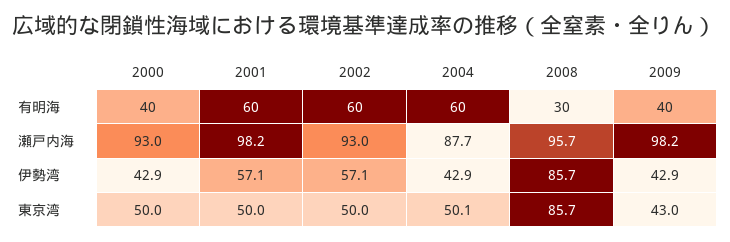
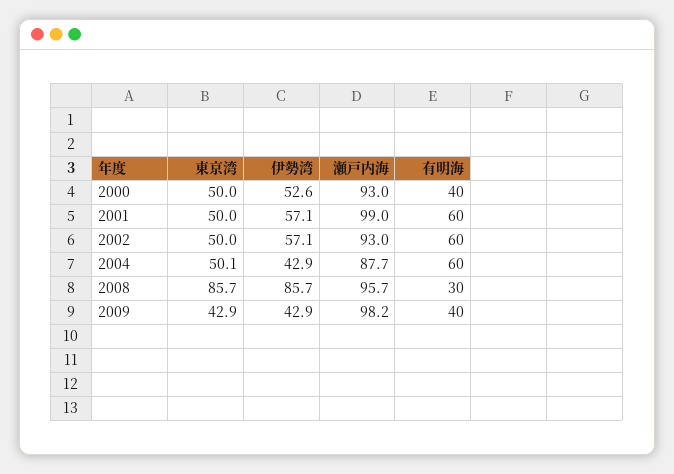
  {
    "2000": {
      "有明海": 40,
      "瀬戸内海": 93,
-     "伊勢湾": 42.9,
+     "伊勢湾": 52.6,
      "東京湾": 50
    },
    "2001": {
      "有明海": 60,
-     "瀬戸内海": 98.2,
+     "瀬戸内海": 99,
      "伊勢湾": 57.1,
      "東京湾": 50
    },
    "2002": {
      "有明海": 60,
      "瀬戸内海": 93,
      "伊勢湾": 57.1,
      "東京湾": 50
    },
    "2004": {
      "有明海": 60,
      "瀬戸内海": 87.7,
      "伊勢湾": 42.9,
      "東京湾": 50.1
    },
    "2008": {
      "有明海": 30,
      "瀬戸内海": 95.7,
      "伊勢湾": 85.7,
      "東京湾": 85.7
    },
    "2009": {
      "有明海": 40,
      "瀬戸内海": 98.2,
      "伊勢湾": 42.9,
-     "東京湾": 43
+     "東京湾": 42.9
    }
  }

